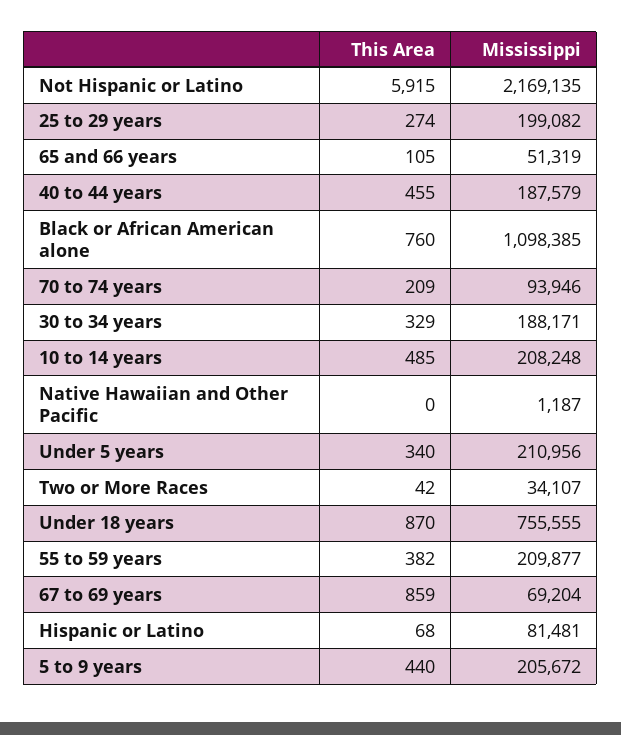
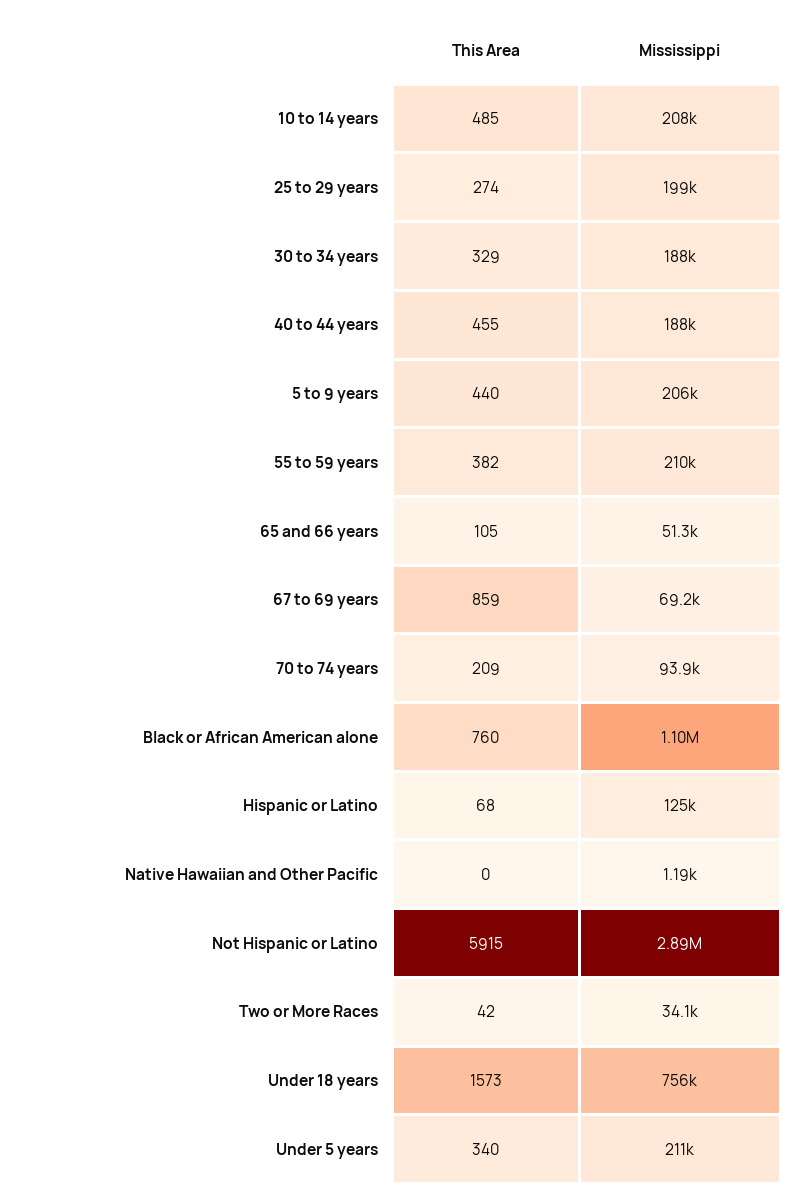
  {
    "This Area": {
      "Not Hispanic or Latino": 5915,
      "25 to 29 years": 274,
      "65 and 66 years": 105,
      "40 to 44 years": 455,
      "Black or African American alone": 760,
      "70 to 74 years": 209,
      "30 to 34 years": 329,
      "10 to 14 years": 485,
      "Native Hawaiian and Other Pacific": 0,
      "Under 5 years": 340,
      "Two or More Races": 42,
-     "Under 18 years": 870,
+     "Under 18 years": 1573,
      "55 to 59 years": 382,
      "67 to 69 years": 859,
      "Hispanic or Latino": 68,
      "5 to 9 years": 440
    },
    "Mississippi": {
-     "Not Hispanic or Latino": 2169135,
+     "Not Hispanic or Latino": 2890000,
      "25 to 29 years": 199082,
      "65 and 66 years": 51319,
      "40 to 44 years": 187579,
      "Black or African American alone": 1098385,
      "70 to 74 years": 93946,
      "30 to 34 years": 188171,
      "10 to 14 years": 208248,
      "Native Hawaiian and Other Pacific": 1187,
      "Under 5 years": 210956,
      "Two or More Races": 34107,
      "Under 18 years": 755555,
      "55 to 59 years": 209877,
      "67 to 69 years": 69204,
-     "Hispanic or Latino": 81481,
+     "Hispanic or Latino": 125000,
      "5 to 9 years": 205672
    }
  }

